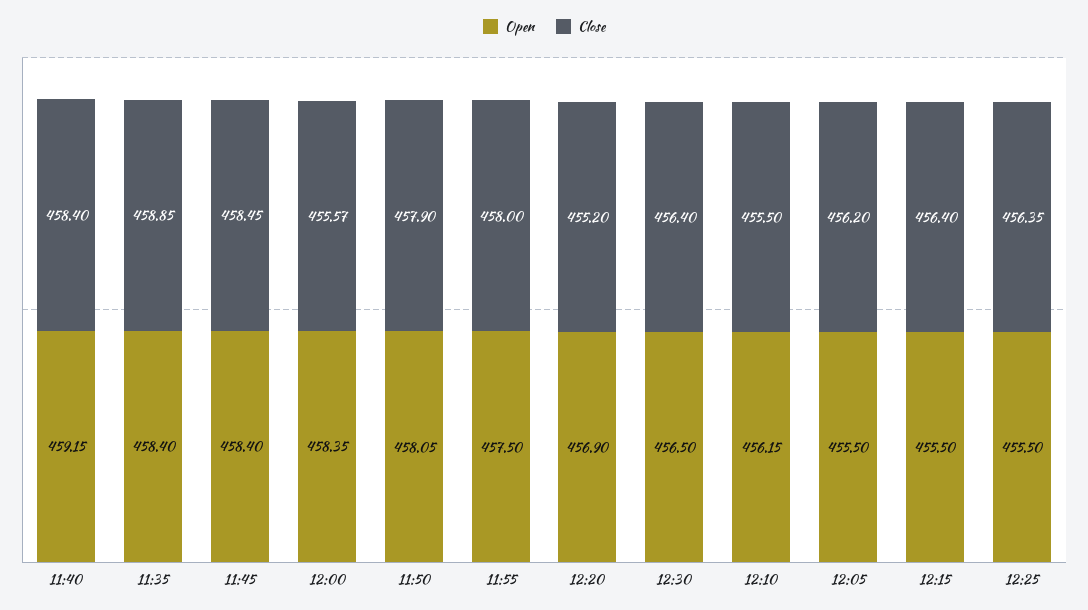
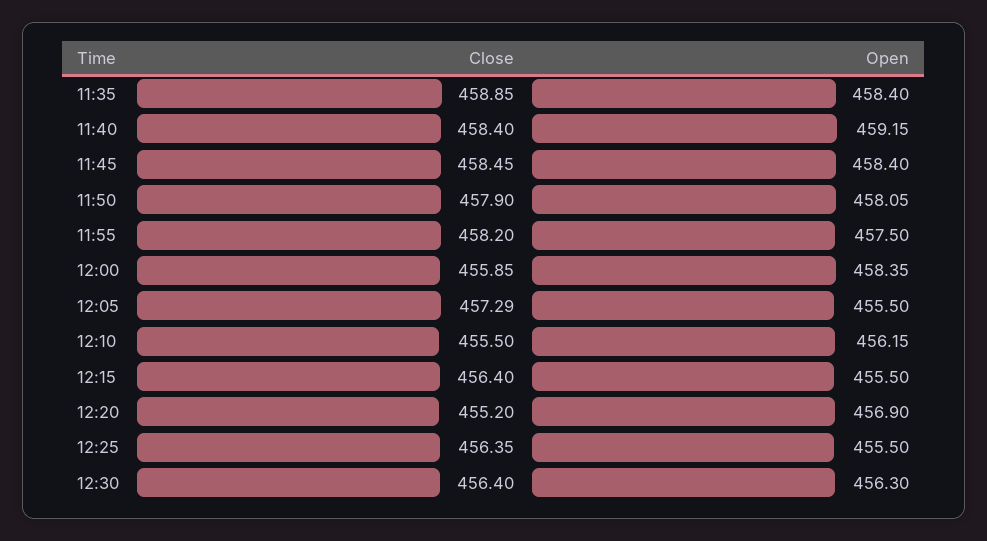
  {
    "Open": {
      "11:40": 459.15,
      "11:35": 458.4,
      "11:45": 458.4,
      "12:00": 458.35,
      "11:50": 458.05,
      "11:55": 457.5,
      "12:20": 456.9,
-     "12:30": 456.5,
+     "12:30": 456.3,
      "12:10": 456.15,
      "12:05": 455.5,
      "12:15": 455.5,
      "12:25": 455.5
    },
    "Close": {
      "11:40": 458.4,
      "11:35": 458.85,
      "11:45": 458.45,
-     "12:00": 455.57,
+     "12:00": 455.85,
      "11:50": 457.9,
-     "11:55": 458,
+     "11:55": 458.2,
      "12:20": 455.2,
      "12:30": 456.4,
      "12:10": 455.5,
-     "12:05": 456.2,
+     "12:05": 457.29,
      "12:15": 456.4,
      "12:25": 456.35
    }
  }

